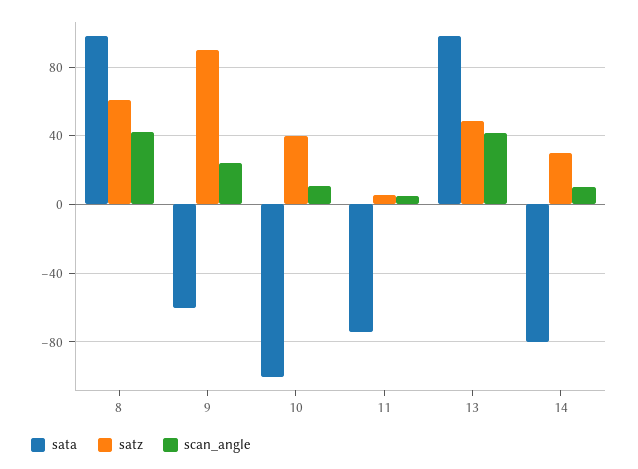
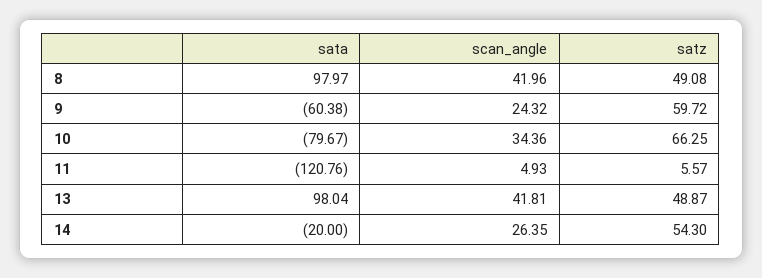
  {
    "sata": {
      "8": 97.97,
      "9": -60.38,
-     "10": -100,
+     "10": -79.67,
-     "11": -75,
+     "11": -120.76,
      "13": 98.04,
-     "14": -80
+     "14": -20
    },
    "satz": {
-     "8": 60,
+     "8": 49.08,
-     "9": 90,
+     "9": 59.72,
-     "10": 40,
+     "10": 66.25,
      "11": 5.57,
      "13": 48.87,
-     "14": 30
+     "14": 54.3
    },
    "scan_angle": {
      "8": 41.96,
      "9": 24.32,
-     "10": 10,
+     "10": 34.36,
      "11": 4.93,
      "13": 41.81,
-     "14": 10
+     "14": 26.35
    }
  }

